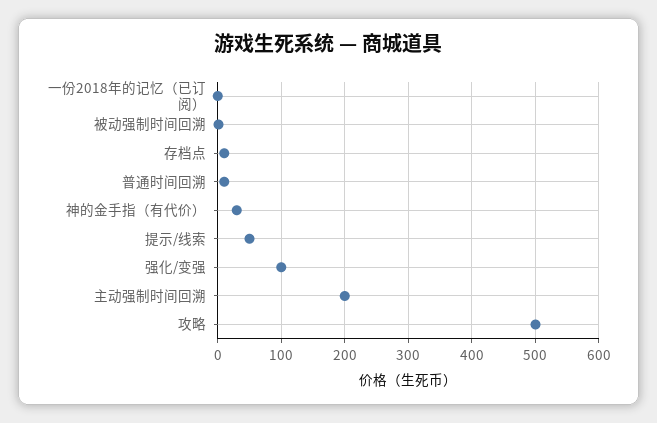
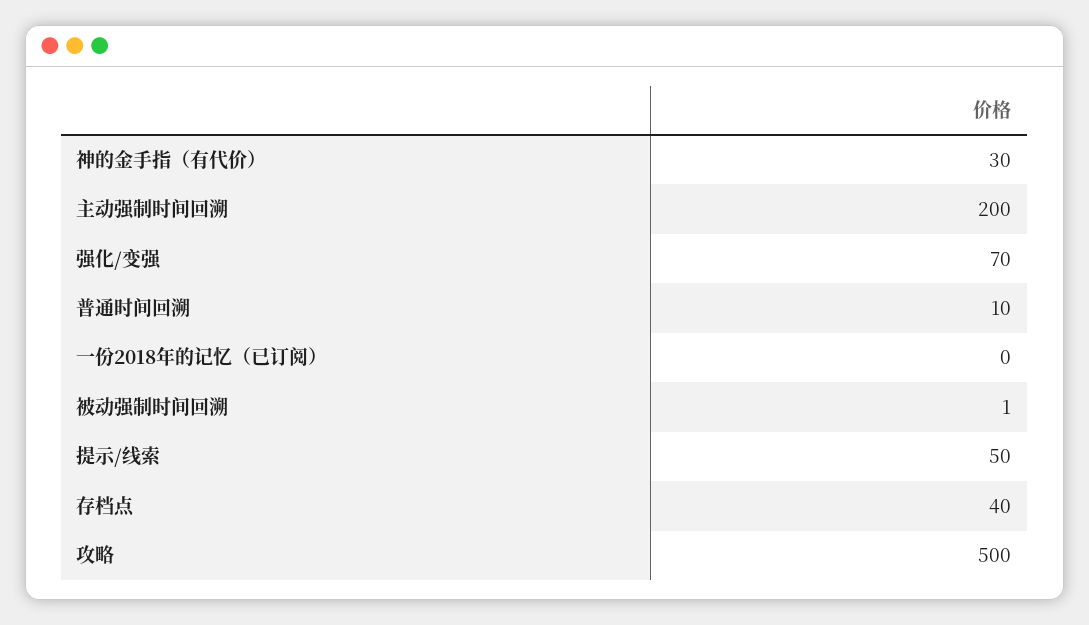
  {
    "一份2018年的记忆（已订阅）": 0,
    "被动强制时间回溯": 1,
-   "存档点": 10,
+   "存档点": 40,
    "普通时间回溯": 10,
    "神的金手指（有代价）": 30,
    "提示/线索": 50,
-   "强化/变强": 100,
+   "强化/变强": 70,
    "主动强制时间回溯": 200,
    "攻略": 500
  }

